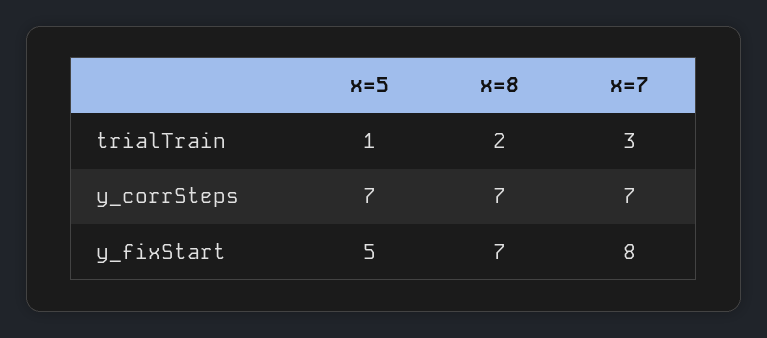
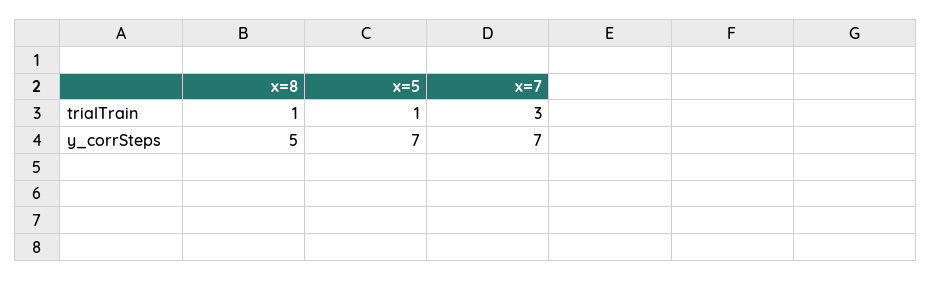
  {
    "x=5": {
      "trialTrain": 1,
-     "y_corrSteps": 7,
+     "y_corrSteps": 7
-     "y_fixStart": 5
    },
    "x=8": {
-     "trialTrain": 2,
+     "trialTrain": 1,
-     "y_corrSteps": 7,
+     "y_corrSteps": 5
-     "y_fixStart": 7
    },
    "x=7": {
      "trialTrain": 3,
-     "y_corrSteps": 7,
+     "y_corrSteps": 7
-     "y_fixStart": 8
    }
  }

